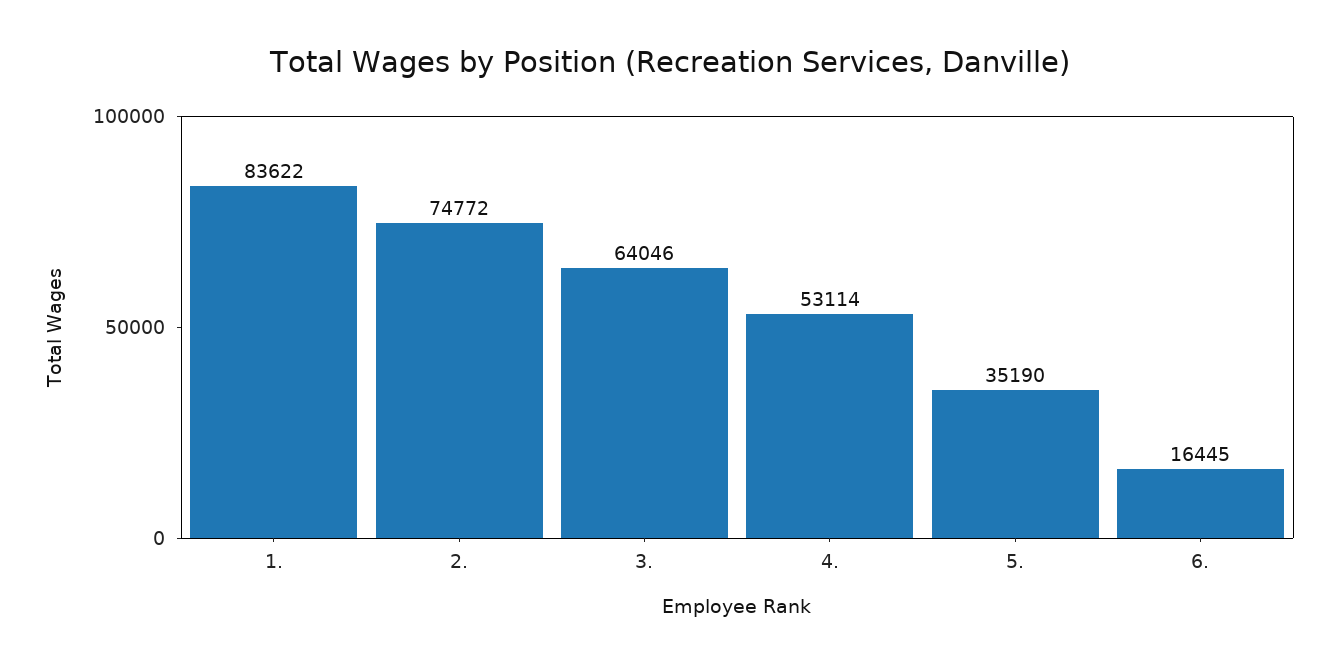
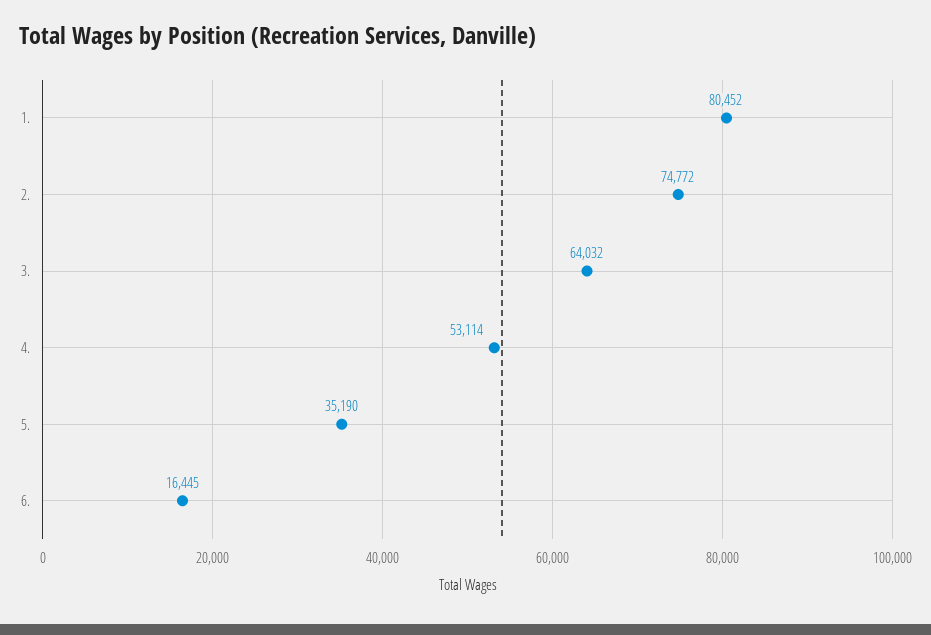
  {
-   "1.": 83622,
+   "1.": 80452,
    "2.": 74772,
-   "3.": 64046,
+   "3.": 64032,
    "4.": 53114,
    "5.": 35190,
    "6.": 16445
  }

